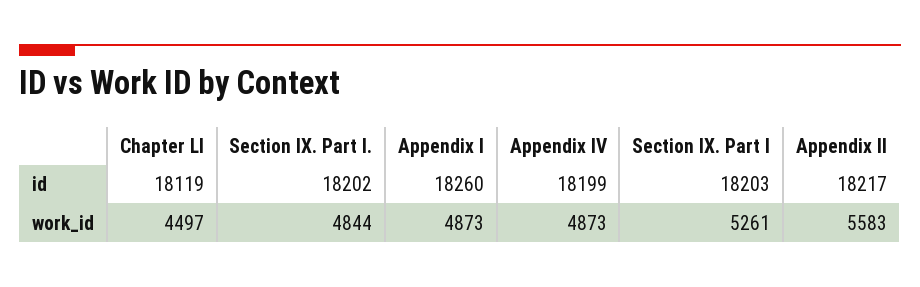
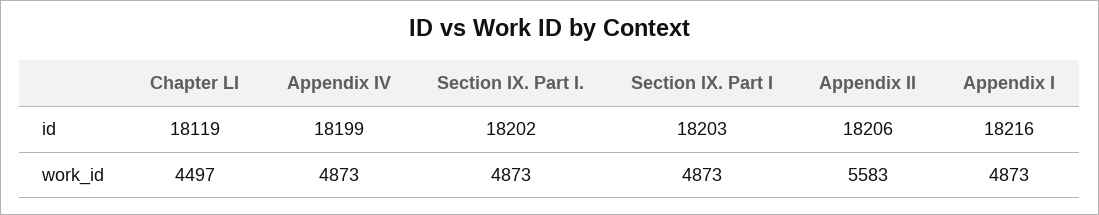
  {
    "Chapter LI": {
      "id": 18119,
      "work_id": 4497
    },
    "Section IX. Part I.": {
      "id": 18202,
-     "work_id": 4844
+     "work_id": 4873
    },
    "Appendix I": {
-     "id": 18260,
+     "id": 18216,
      "work_id": 4873
    },
    "Appendix IV": {
      "id": 18199,
      "work_id": 4873
    },
    "Section IX. Part I": {
      "id": 18203,
-     "work_id": 5261
+     "work_id": 4873
    },
    "Appendix II": {
-     "id": 18217,
+     "id": 18206,
      "work_id": 5583
    }
  }

